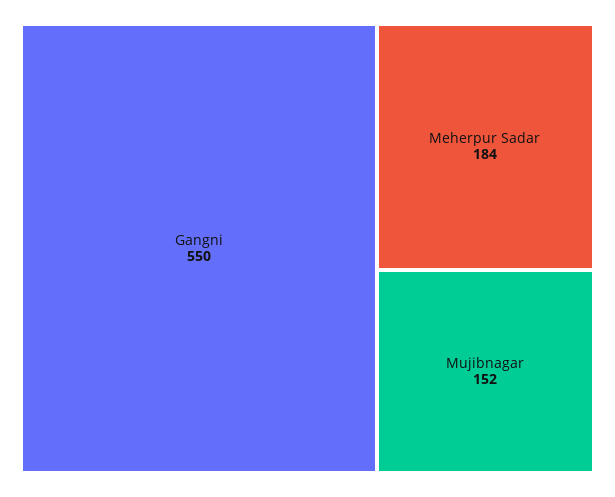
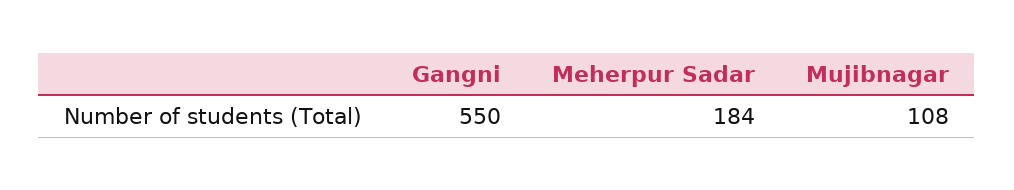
  {
    "Gangni": 550,
    "Meherpur Sadar": 184,
-   "Mujibnagar": 152
+   "Mujibnagar": 108
  }

